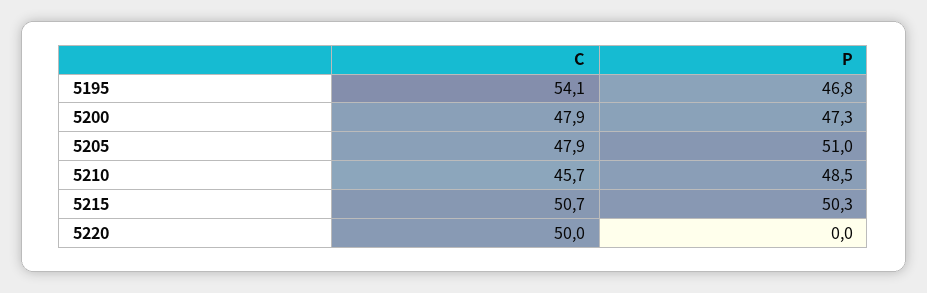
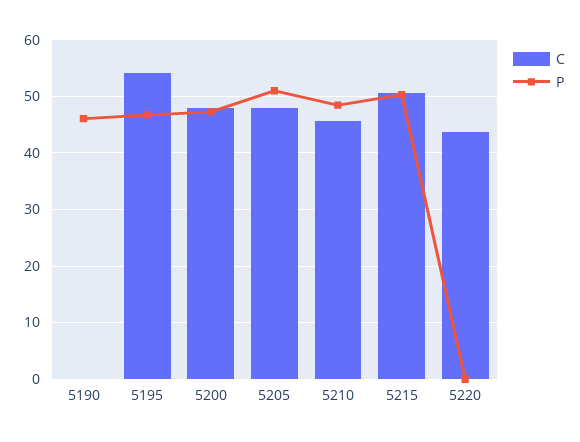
  {
    "C": {
      "5195": 54.1,
      "5200": 47.9,
      "5205": 47.9,
      "5210": 45.7,
      "5215": 50.7,
-     "5220": 50
+     "5220": 44,
+     "5190": 0
    },
    "P": {
      "5195": 46.8,
      "5200": 47.3,
      "5205": 51,
      "5210": 48.5,
      "5215": 50.3,
-     "5220": 0
+     "5220": 0,
+     "5190": 46
    }
  }

